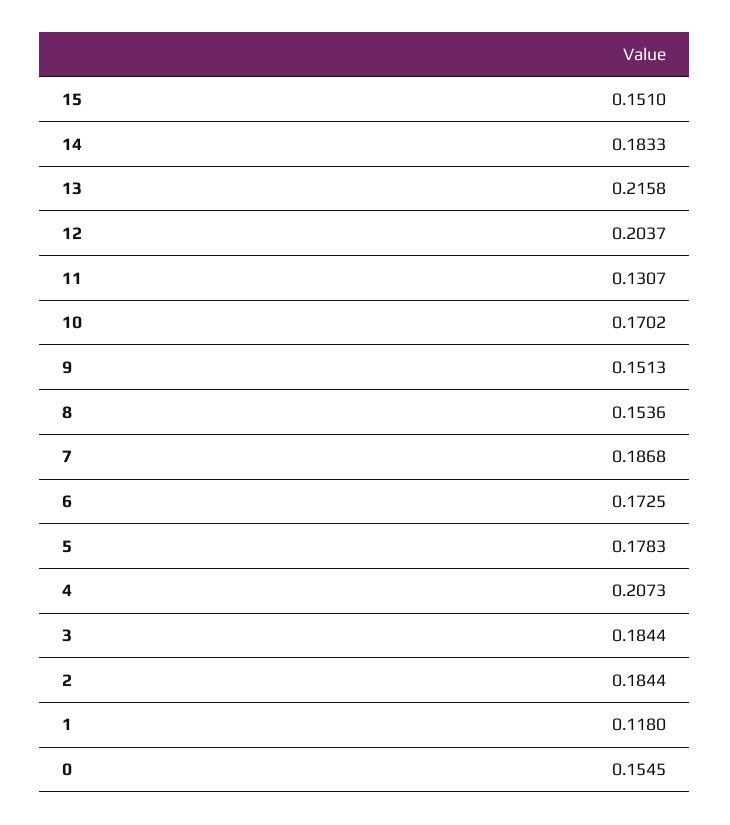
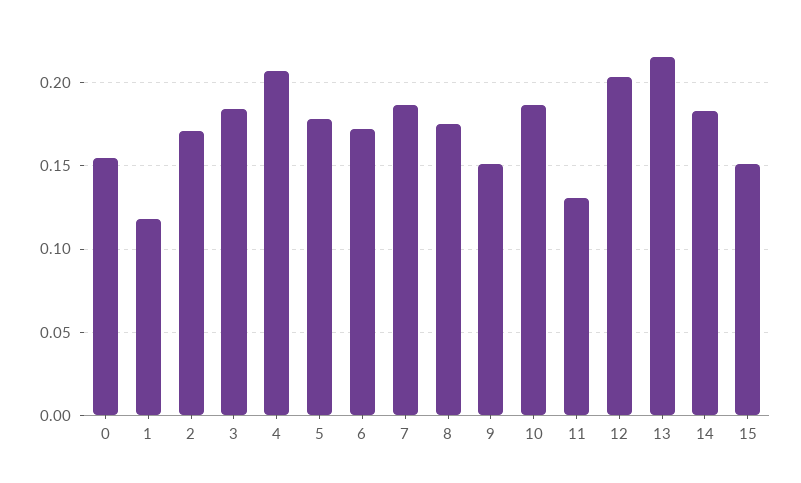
  {
    "15": 0.151,
    "14": 0.1833,
    "13": 0.2158,
    "12": 0.2037,
    "11": 0.1307,
-   "10": 0.1702,
+   "10": 0.185,
    "9": 0.1513,
-   "8": 0.1536,
+   "8": 0.175,
    "7": 0.1868,
    "6": 0.1725,
    "5": 0.1783,
    "4": 0.2073,
    "3": 0.1844,
-   "2": 0.1844,
+   "2": 0.17,
    "1": 0.118,
    "0": 0.1545
  }

